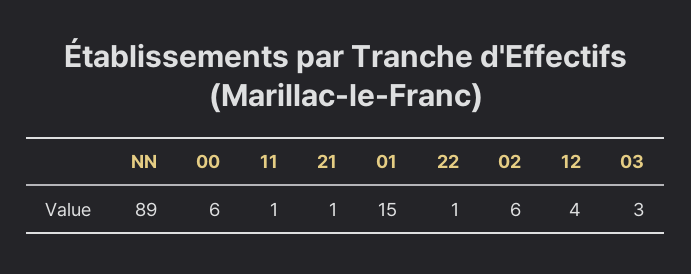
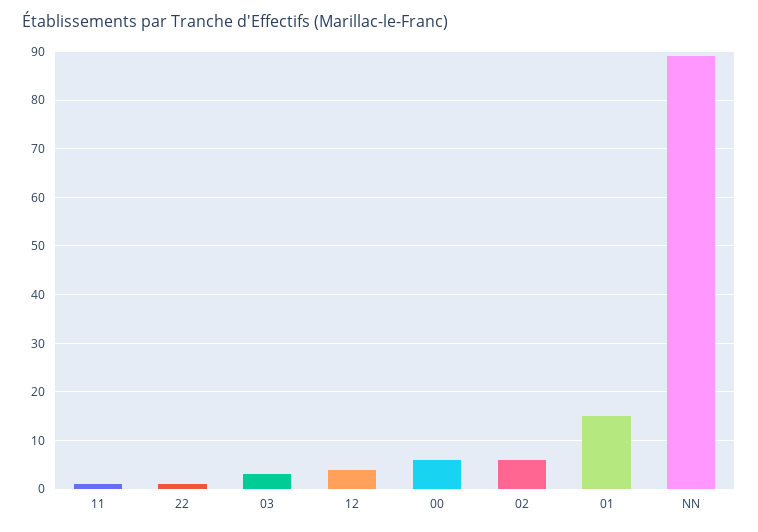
  {
    "NN": 89,
    "00": 6,
    "11": 1,
-   "21": 1,
    "01": 15,
    "22": 1,
    "02": 6,
    "12": 4,
    "03": 3
  }

